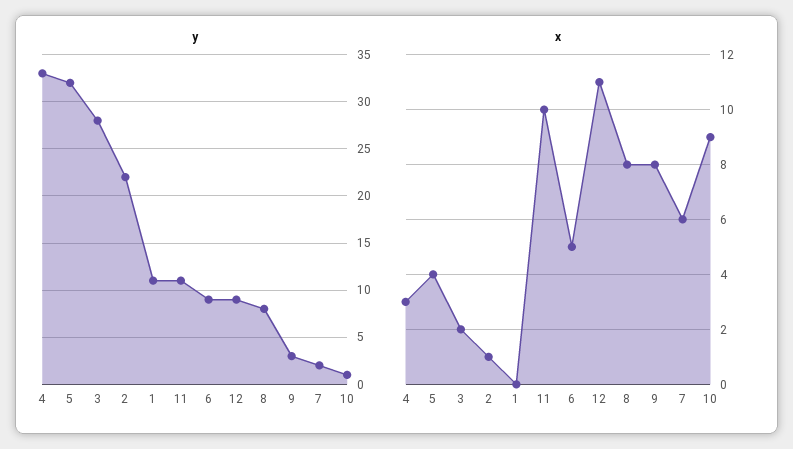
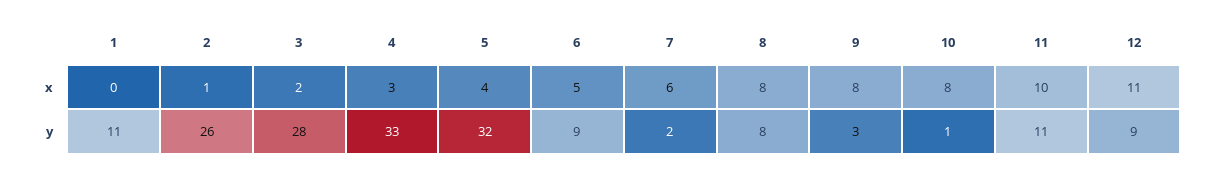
  {
    "y": {
      "4": 33,
      "5": 32,
      "3": 28,
-     "2": 22,
+     "2": 26,
      "1": 11,
      "11": 11,
      "6": 9,
      "12": 9,
      "8": 8,
      "9": 3,
      "7": 2,
      "10": 1
    },
    "x": {
      "4": 3,
      "5": 4,
      "3": 2,
      "2": 1,
      "1": 0,
      "11": 10,
      "6": 5,
      "12": 11,
      "8": 8,
      "9": 8,
      "7": 6,
-     "10": 9
+     "10": 8
    }
  }

